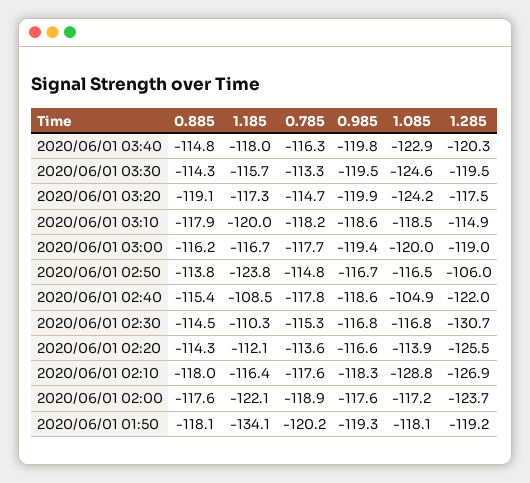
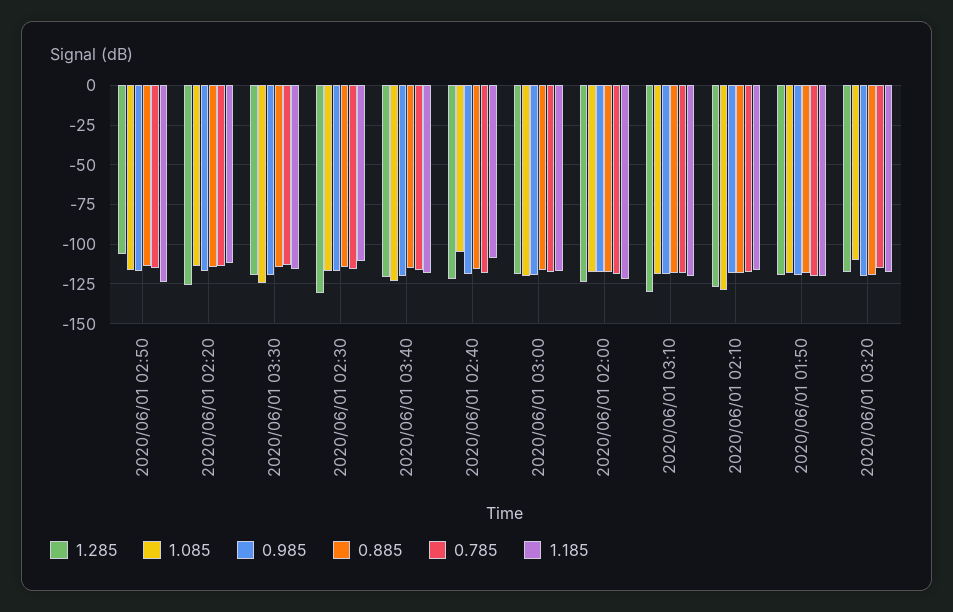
  {
    "0.885": {
      "2020/06/01 03:40": -114.8,
      "2020/06/01 03:30": -114.3,
      "2020/06/01 03:20": -119.1,
      "2020/06/01 03:10": -117.9,
      "2020/06/01 03:00": -116.2,
      "2020/06/01 02:50": -113.8,
      "2020/06/01 02:40": -115.4,
      "2020/06/01 02:30": -114.5,
      "2020/06/01 02:20": -114.3,
      "2020/06/01 02:10": -118,
      "2020/06/01 02:00": -117.6,
      "2020/06/01 01:50": -118.1
    },
    "1.185": {
      "2020/06/01 03:40": -118,
      "2020/06/01 03:30": -115.7,
      "2020/06/01 03:20": -117.3,
      "2020/06/01 03:10": -120,
      "2020/06/01 03:00": -116.7,
      "2020/06/01 02:50": -123.8,
      "2020/06/01 02:40": -108.5,
      "2020/06/01 02:30": -110.3,
      "2020/06/01 02:20": -112.1,
      "2020/06/01 02:10": -116.4,
      "2020/06/01 02:00": -122.1,
-     "2020/06/01 01:50": -134.1
+     "2020/06/01 01:50": -120
    },
    "0.785": {
      "2020/06/01 03:40": -116.3,
      "2020/06/01 03:30": -113.3,
      "2020/06/01 03:20": -114.7,
      "2020/06/01 03:10": -118.2,
      "2020/06/01 03:00": -117.7,
      "2020/06/01 02:50": -114.8,
      "2020/06/01 02:40": -117.8,
      "2020/06/01 02:30": -115.3,
      "2020/06/01 02:20": -113.6,
      "2020/06/01 02:10": -117.6,
      "2020/06/01 02:00": -118.9,
      "2020/06/01 01:50": -120.2
    },
    "0.985": {
      "2020/06/01 03:40": -119.8,
      "2020/06/01 03:30": -119.5,
      "2020/06/01 03:20": -119.9,
      "2020/06/01 03:10": -118.6,
      "2020/06/01 03:00": -119.4,
      "2020/06/01 02:50": -116.7,
      "2020/06/01 02:40": -118.6,
      "2020/06/01 02:30": -116.8,
      "2020/06/01 02:20": -116.6,
      "2020/06/01 02:10": -118.3,
      "2020/06/01 02:00": -117.6,
      "2020/06/01 01:50": -119.3
    },
    "1.085": {
      "2020/06/01 03:40": -122.9,
      "2020/06/01 03:30": -124.6,
-     "2020/06/01 03:20": -124.2,
+     "2020/06/01 03:20": -110,
      "2020/06/01 03:10": -118.5,
      "2020/06/01 03:00": -120,
      "2020/06/01 02:50": -116.5,
      "2020/06/01 02:40": -104.9,
      "2020/06/01 02:30": -116.8,
      "2020/06/01 02:20": -113.9,
      "2020/06/01 02:10": -128.8,
      "2020/06/01 02:00": -117.2,
      "2020/06/01 01:50": -118.1
    },
    "1.285": {
      "2020/06/01 03:40": -120.3,
      "2020/06/01 03:30": -119.5,
      "2020/06/01 03:20": -117.5,
-     "2020/06/01 03:10": -114.9,
+     "2020/06/01 03:10": -130,
      "2020/06/01 03:00": -119,
      "2020/06/01 02:50": -106,
      "2020/06/01 02:40": -122,
      "2020/06/01 02:30": -130.7,
      "2020/06/01 02:20": -125.5,
      "2020/06/01 02:10": -126.9,
      "2020/06/01 02:00": -123.7,
      "2020/06/01 01:50": -119.2
    }
  }

